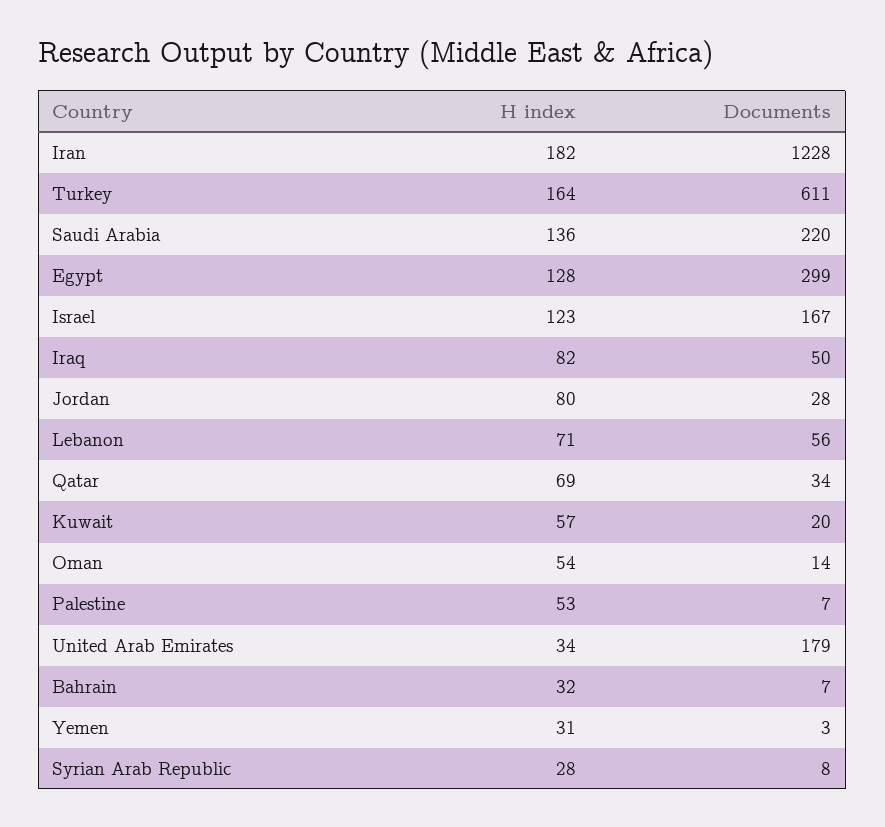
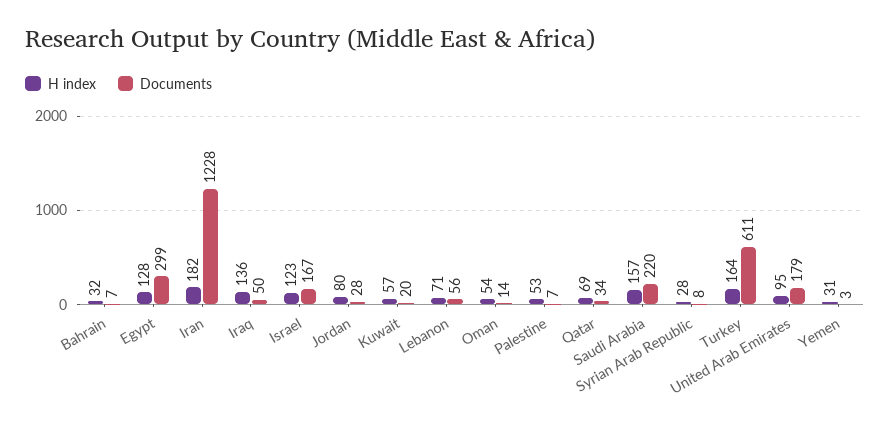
  {
    "H index": {
      "Iran": 182,
      "Turkey": 164,
-     "Saudi Arabia": 136,
+     "Saudi Arabia": 157,
      "Egypt": 128,
      "Israel": 123,
-     "Iraq": 82,
+     "Iraq": 136,
      "Jordan": 80,
      "Lebanon": 71,
      "Qatar": 69,
      "Kuwait": 57,
      "Oman": 54,
      "Palestine": 53,
-     "United Arab Emirates": 34,
+     "United Arab Emirates": 95,
      "Bahrain": 32,
      "Yemen": 31,
      "Syrian Arab Republic": 28
    },
    "Documents": {
      "Iran": 1228,
      "Turkey": 611,
      "Saudi Arabia": 220,
      "Egypt": 299,
      "Israel": 167,
      "Iraq": 50,
      "Jordan": 28,
      "Lebanon": 56,
      "Qatar": 34,
      "Kuwait": 20,
      "Oman": 14,
      "Palestine": 7,
      "United Arab Emirates": 179,
      "Bahrain": 7,
      "Yemen": 3,
      "Syrian Arab Republic": 8
    }
  }

